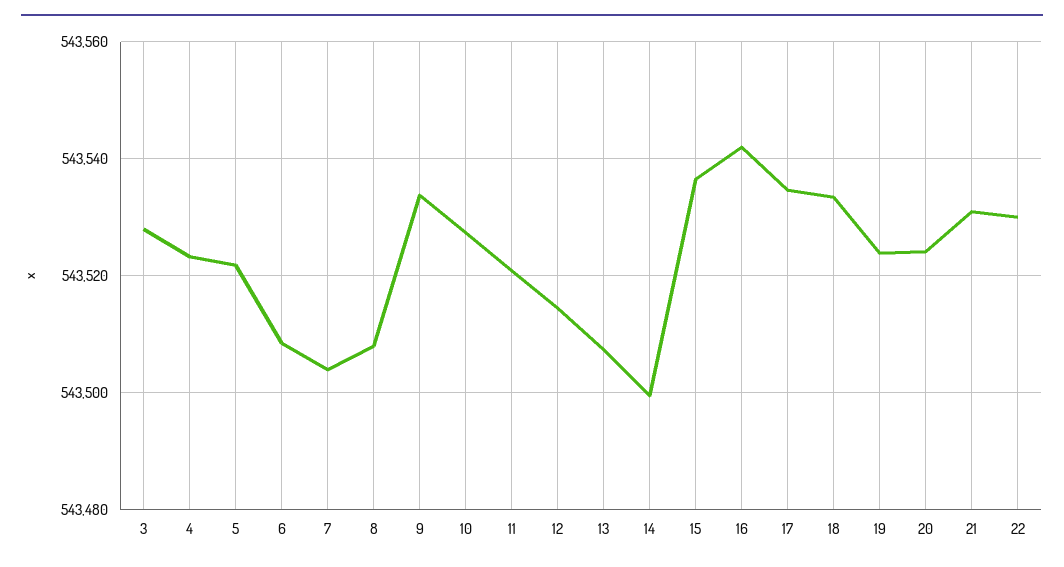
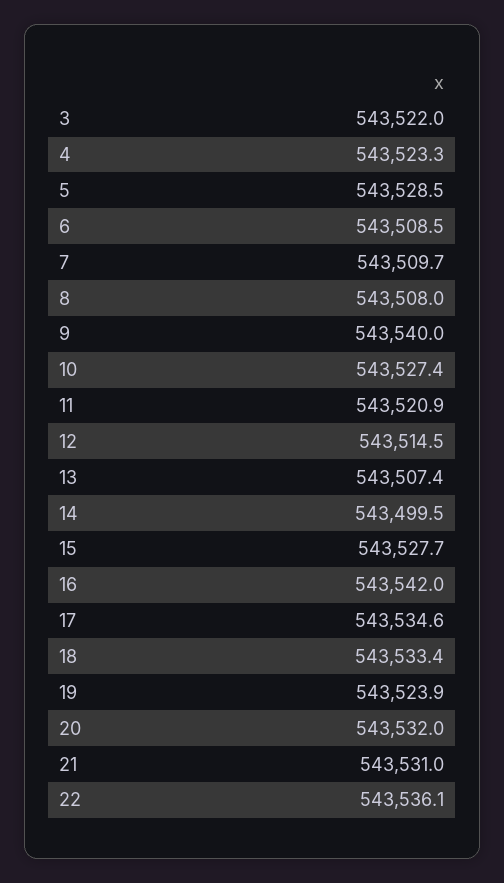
  {
-   "3": 543528,
+   "3": 543522,
    "4": 543523.3,
-   "5": 543522,
+   "5": 543528.5,
    "6": 543508.5,
-   "7": 543504,
+   "7": 543509.7,
    "8": 543508,
-   "9": 543534,
+   "9": 543540,
    "10": 543527.4,
    "11": 543520.9,
    "12": 543514.5,
    "13": 543507.4,
    "14": 543499.5,
-   "15": 543536,
+   "15": 543527.7,
    "16": 543542,
    "17": 543534.6,
    "18": 543533.4,
    "19": 543523.9,
-   "20": 543524,
+   "20": 543532,
    "21": 543531,
-   "22": 543530
+   "22": 543536.1
  }

